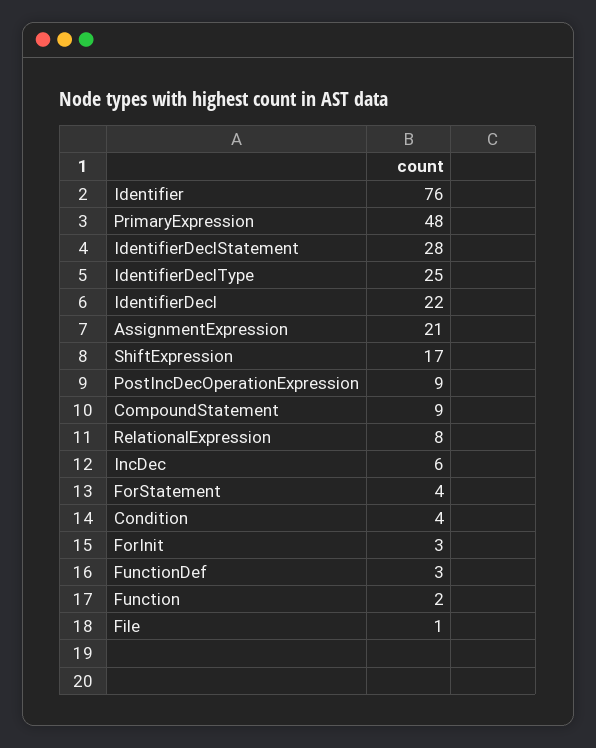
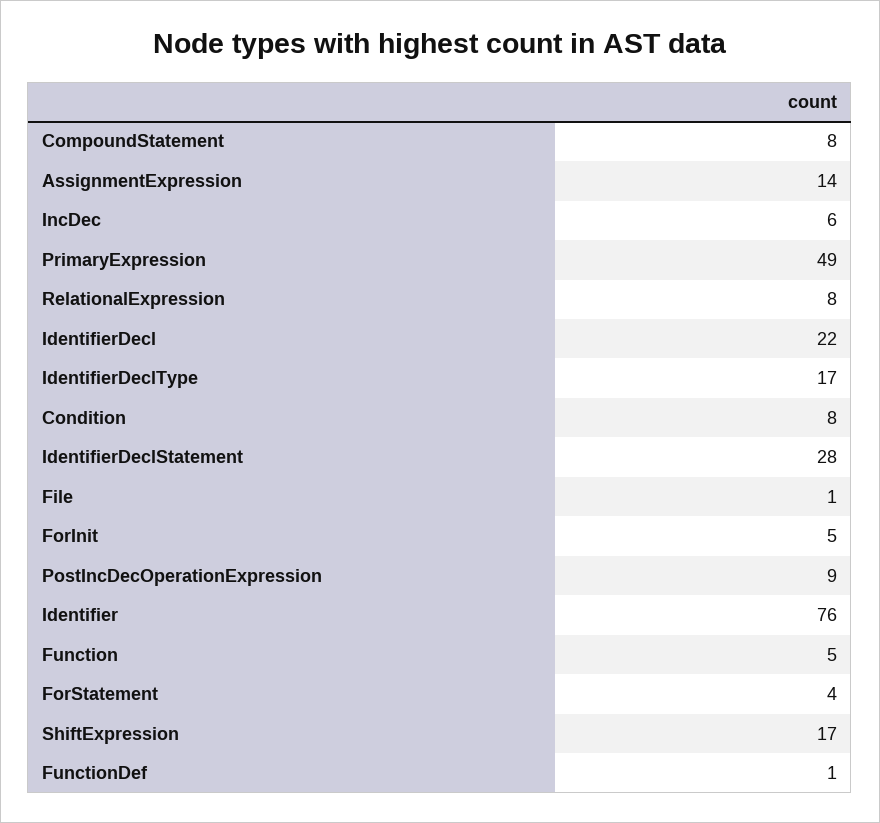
  {
    "Identifier": 76,
-   "PrimaryExpression": 48,
+   "PrimaryExpression": 49,
    "IdentifierDeclStatement": 28,
-   "IdentifierDeclType": 25,
+   "IdentifierDeclType": 17,
    "IdentifierDecl": 22,
-   "AssignmentExpression": 21,
+   "AssignmentExpression": 14,
    "ShiftExpression": 17,
    "PostIncDecOperationExpression": 9,
-   "CompoundStatement": 9,
+   "CompoundStatement": 8,
    "RelationalExpression": 8,
    "IncDec": 6,
    "ForStatement": 4,
-   "Condition": 4,
+   "Condition": 8,
-   "ForInit": 3,
+   "ForInit": 5,
-   "FunctionDef": 3,
+   "FunctionDef": 1,
-   "Function": 2,
+   "Function": 5,
    "File": 1
  }

